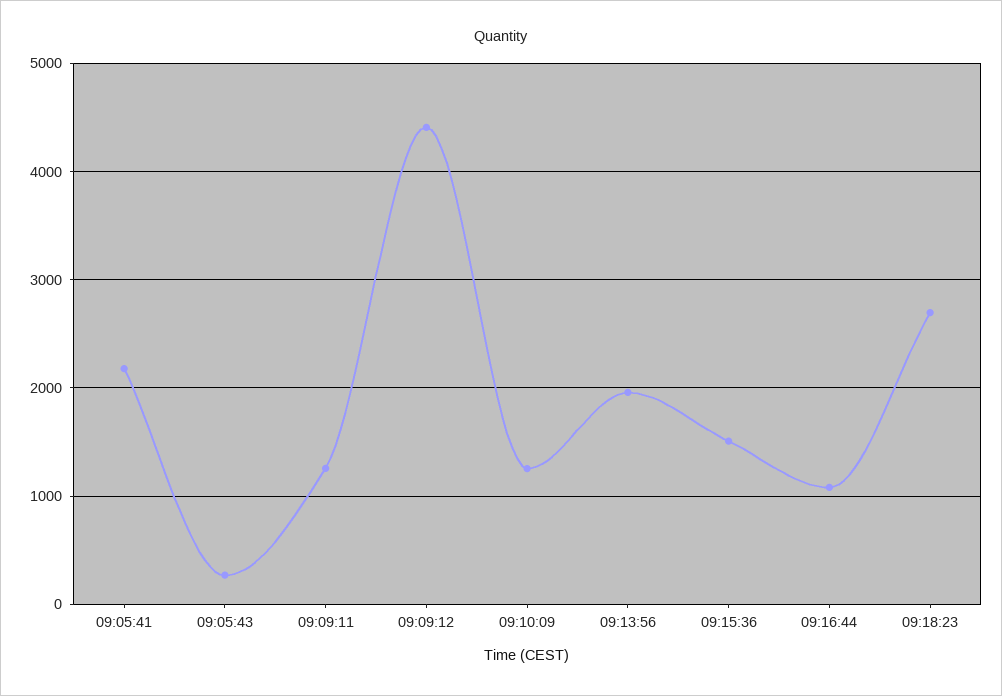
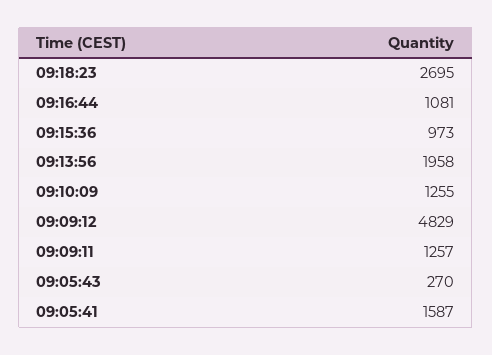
  {
-   "09:05:41": 2200,
+   "09:05:41": 1587,
    "09:05:43": 270,
    "09:09:11": 1257,
-   "09:09:12": 4400,
+   "09:09:12": 4829,
    "09:10:09": 1255,
    "09:13:56": 1958,
-   "09:15:36": 1500,
+   "09:15:36": 973,
    "09:16:44": 1081,
    "09:18:23": 2695
  }

